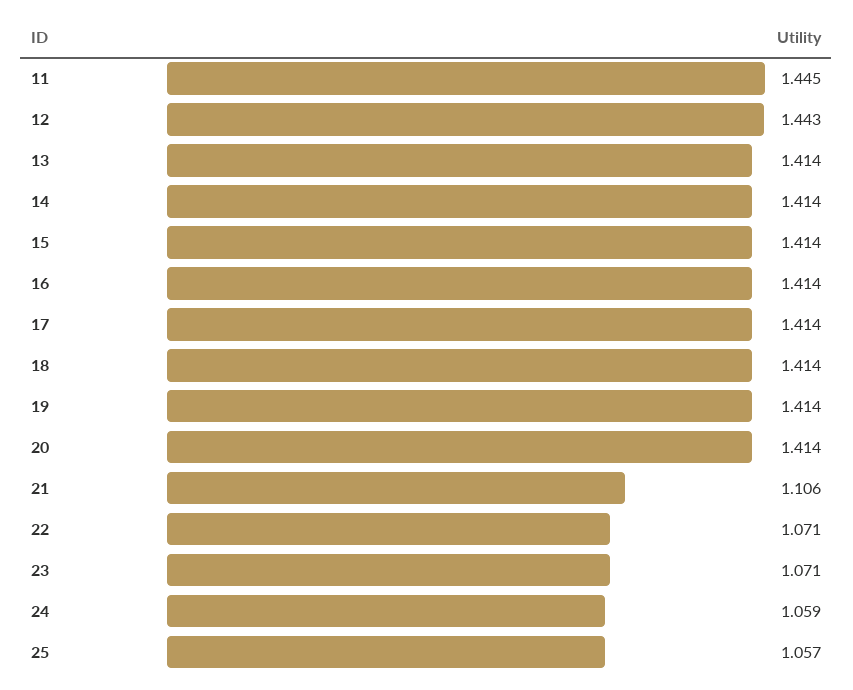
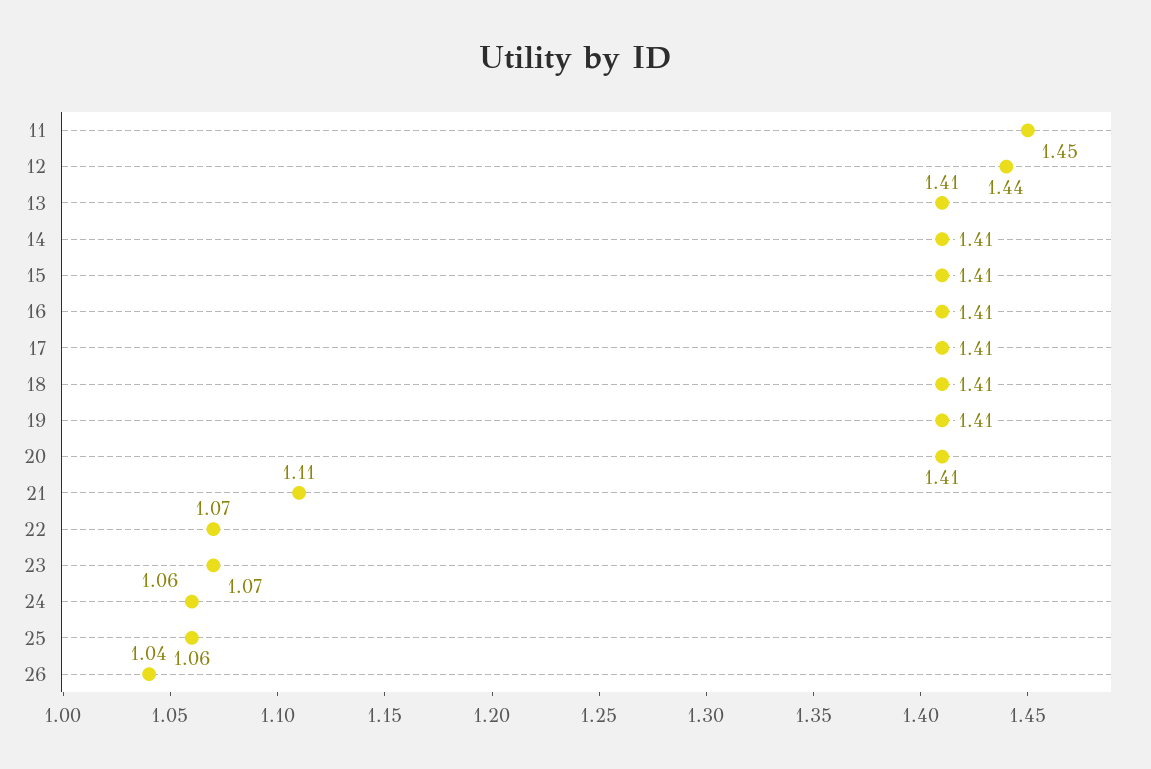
  {
    "11": 1.445,
    "12": 1.443,
    "13": 1.414,
    "14": 1.414,
    "15": 1.414,
    "16": 1.414,
    "17": 1.414,
    "18": 1.414,
    "19": 1.414,
    "20": 1.414,
    "21": 1.106,
    "22": 1.071,
    "23": 1.071,
    "24": 1.059,
-   "25": 1.057
+   "25": 1.057,
+   "26": 1.04
  }

